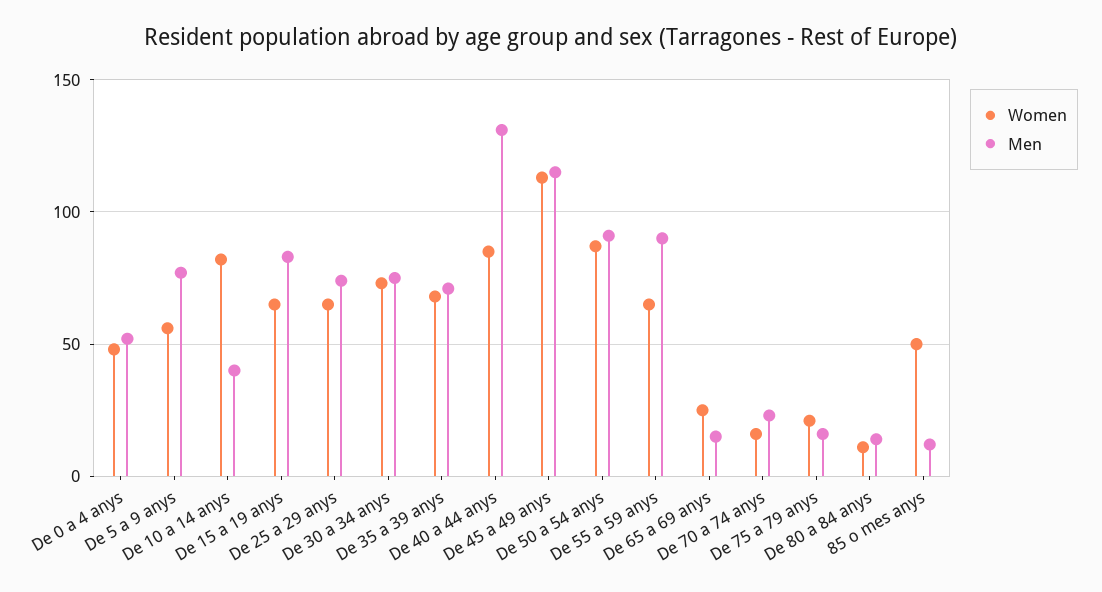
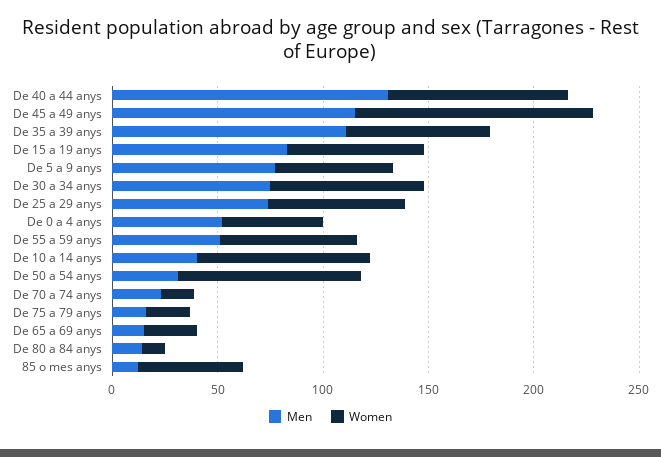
  {
    "Women": {
      "De 0 a 4 anys": 50,
      "De 5 a 9 anys": 55,
      "De 10 a 14 anys": 80,
      "De 15 a 19 anys": 65,
      "De 25 a 29 anys": 65,
      "De 30 a 34 anys": 75,
      "De 35 a 39 anys": 70,
      "De 40 a 44 anys": 85,
      "De 45 a 49 anys": 115,
      "De 50 a 54 anys": 85,
      "De 55 a 59 anys": 65,
      "De 65 a 69 anys": 25,
      "De 70 a 74 anys": 15,
      "De 75 a 79 anys": 20,
      "De 80 a 84 anys": 10,
      "85 o mes anys": 50
    },
    "Men": {
      "De 0 a 4 anys": 50,
      "De 5 a 9 anys": 75,
      "De 10 a 14 anys": 40,
      "De 15 a 19 anys": 85,
      "De 25 a 29 anys": 75,
      "De 30 a 34 anys": 75,
-     "De 35 a 39 anys": 70,
+     "De 35 a 39 anys": 110,
      "De 40 a 44 anys": 130,
      "De 45 a 49 anys": 115,
-     "De 50 a 54 anys": 90,
+     "De 50 a 54 anys": 30,
-     "De 55 a 59 anys": 90,
+     "De 55 a 59 anys": 50,
      "De 65 a 69 anys": 15,
      "De 70 a 74 anys": 25,
      "De 75 a 79 anys": 15,
      "De 80 a 84 anys": 15,
      "85 o mes anys": 10
    }
  }

